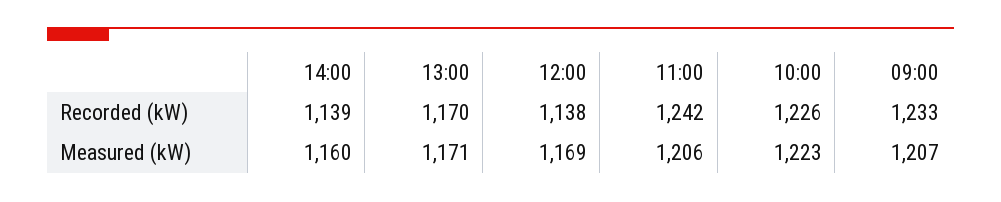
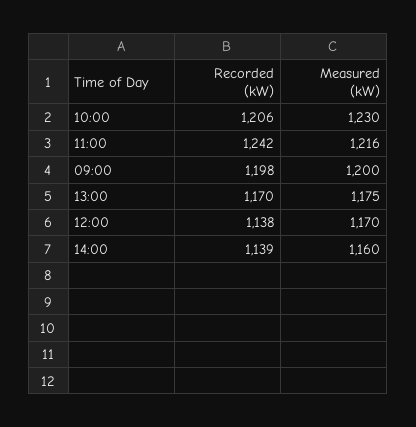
  {
    "14:00": {
      "Recorded (kW)": 1139,
      "Measured (kW)": 1160
    },
    "13:00": {
      "Recorded (kW)": 1170,
-     "Measured (kW)": 1171
+     "Measured (kW)": 1175
    },
    "12:00": {
      "Recorded (kW)": 1138,
-     "Measured (kW)": 1169
+     "Measured (kW)": 1170
    },
    "11:00": {
      "Recorded (kW)": 1242,
-     "Measured (kW)": 1206
+     "Measured (kW)": 1216
    },
    "10:00": {
-     "Recorded (kW)": 1226,
+     "Recorded (kW)": 1206,
-     "Measured (kW)": 1223
+     "Measured (kW)": 1230
    },
    "09:00": {
-     "Recorded (kW)": 1233,
+     "Recorded (kW)": 1198,
-     "Measured (kW)": 1207
+     "Measured (kW)": 1200
    }
  }

